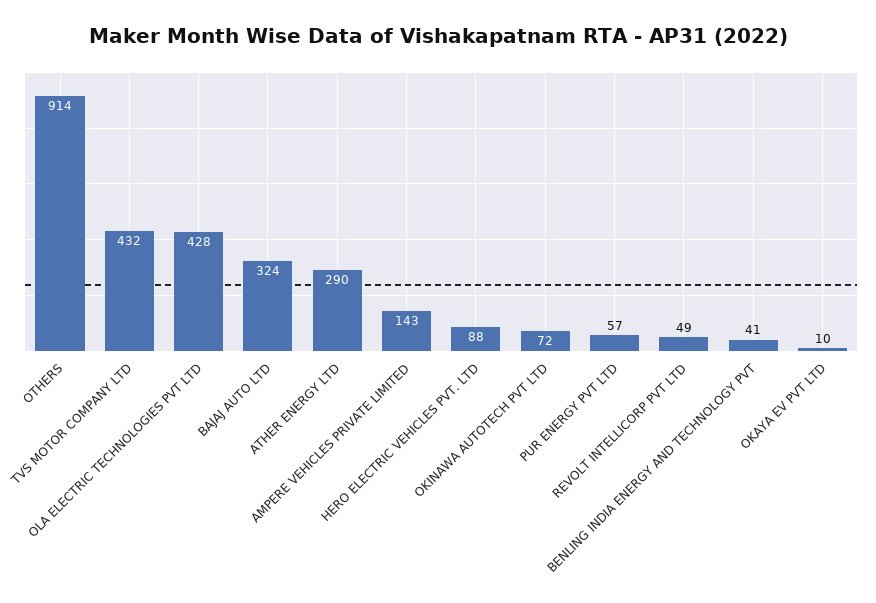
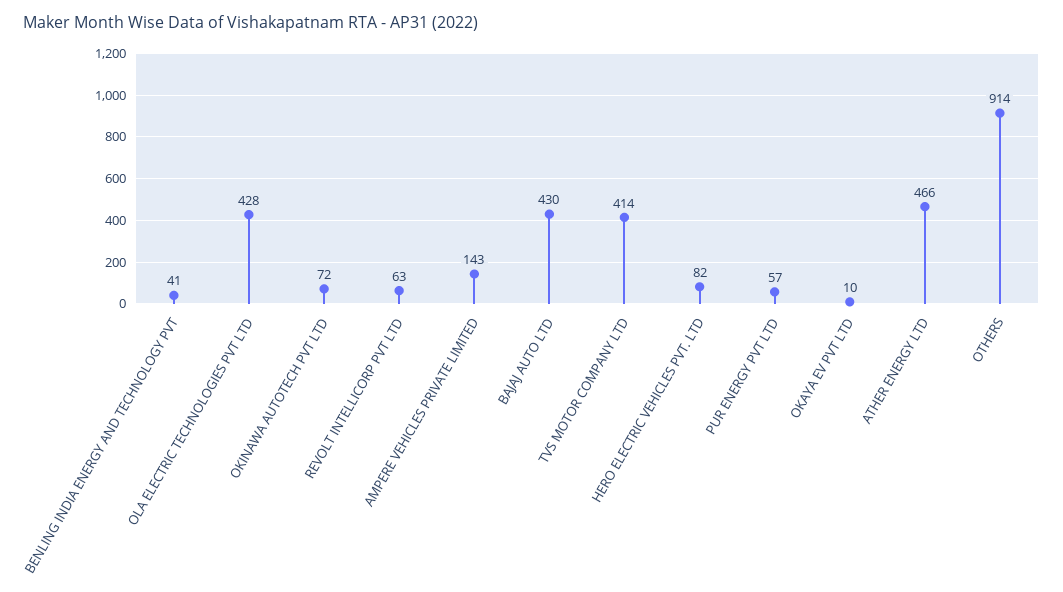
  {
    "OTHERS": 914,
-   "TVS MOTOR COMPANY LTD": 432,
+   "TVS MOTOR COMPANY LTD": 414,
    "OLA ELECTRIC TECHNOLOGIES PVT LTD": 428,
-   "BAJAJ AUTO LTD": 324,
+   "BAJAJ AUTO LTD": 430,
-   "ATHER ENERGY LTD": 290,
+   "ATHER ENERGY LTD": 466,
    "AMPERE VEHICLES PRIVATE LIMITED": 143,
-   "HERO ELECTRIC VEHICLES PVT. LTD": 88,
+   "HERO ELECTRIC VEHICLES PVT. LTD": 82,
    "OKINAWA AUTOTECH PVT LTD": 72,
    "PUR ENERGY PVT LTD": 57,
-   "REVOLT INTELLICORP PVT LTD": 49,
+   "REVOLT INTELLICORP PVT LTD": 63,
    "BENLING INDIA ENERGY AND TECHNOLOGY PVT": 41,
    "OKAYA EV PVT LTD": 10
  }

